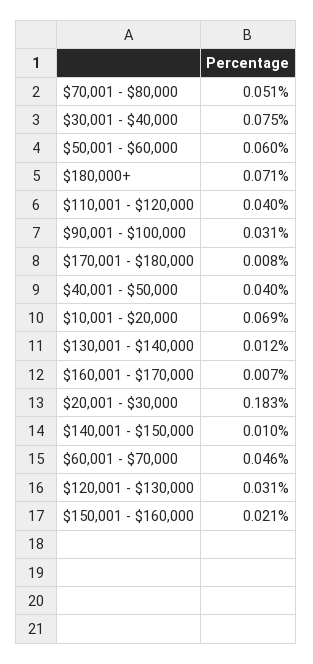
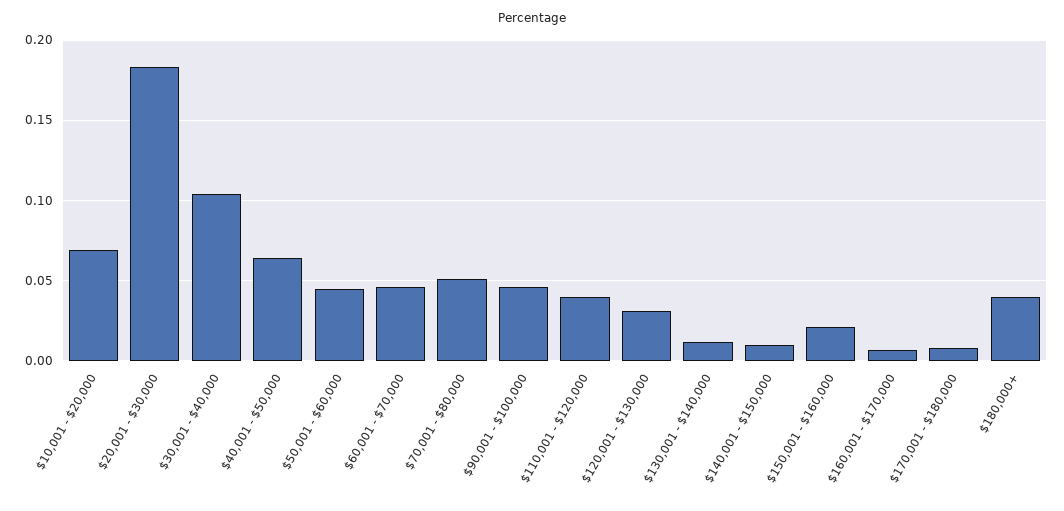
  {
    "$70,001 - $80,000": 0.051,
-   "$30,001 - $40,000": 0.075,
+   "$30,001 - $40,000": 0.105,
-   "$50,001 - $60,000": 0.06,
+   "$50,001 - $60,000": 0.045,
-   "$180,000+": 0.071,
+   "$180,000+": 0.04,
    "$110,001 - $120,000": 0.04,
-   "$90,001 - $100,000": 0.031,
+   "$90,001 - $100,000": 0.045,
    "$170,001 - $180,000": 0.008,
-   "$40,001 - $50,000": 0.04,
+   "$40,001 - $50,000": 0.065,
    "$10,001 - $20,000": 0.069,
    "$130,001 - $140,000": 0.012,
    "$160,001 - $170,000": 0.007,
    "$20,001 - $30,000": 0.183,
    "$140,001 - $150,000": 0.01,
    "$60,001 - $70,000": 0.046,
    "$120,001 - $130,000": 0.031,
    "$150,001 - $160,000": 0.021
  }

